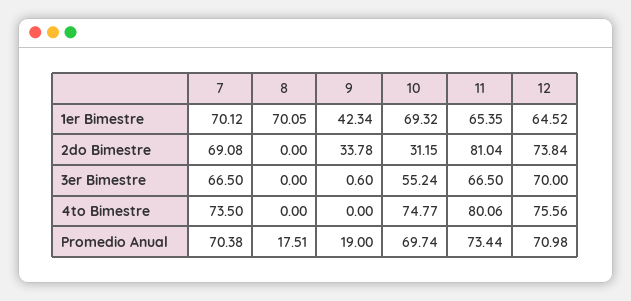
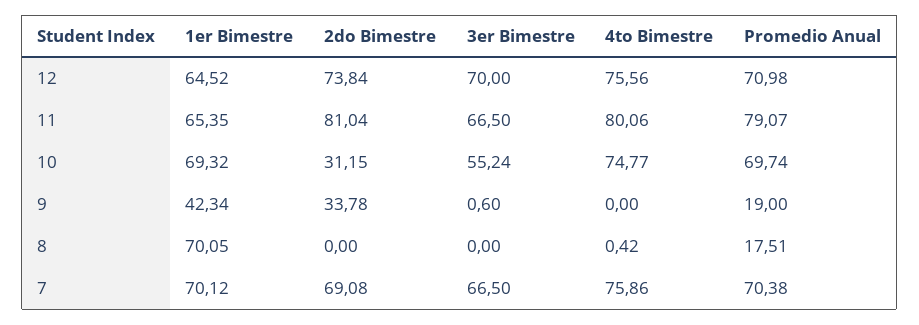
  {
    "7": {
      "1er Bimestre": 70.12,
      "2do Bimestre": 69.08,
      "3er Bimestre": 66.5,
-     "4to Bimestre": 73.5,
+     "4to Bimestre": 75.86,
      "Promedio Anual": 70.38
    },
    "8": {
      "1er Bimestre": 70.05,
      "2do Bimestre": 0,
      "3er Bimestre": 0,
-     "4to Bimestre": 0,
+     "4to Bimestre": 0.42,
      "Promedio Anual": 17.51
    },
    "9": {
      "1er Bimestre": 42.34,
      "2do Bimestre": 33.78,
      "3er Bimestre": 0.6,
      "4to Bimestre": 0,
      "Promedio Anual": 19
    },
    "10": {
      "1er Bimestre": 69.32,
      "2do Bimestre": 31.15,
      "3er Bimestre": 55.24,
      "4to Bimestre": 74.77,
      "Promedio Anual": 69.74
    },
    "11": {
      "1er Bimestre": 65.35,
      "2do Bimestre": 81.04,
      "3er Bimestre": 66.5,
      "4to Bimestre": 80.06,
-     "Promedio Anual": 73.44
+     "Promedio Anual": 79.07
    },
    "12": {
      "1er Bimestre": 64.52,
      "2do Bimestre": 73.84,
      "3er Bimestre": 70,
      "4to Bimestre": 75.56,
      "Promedio Anual": 70.98
    }
  }

